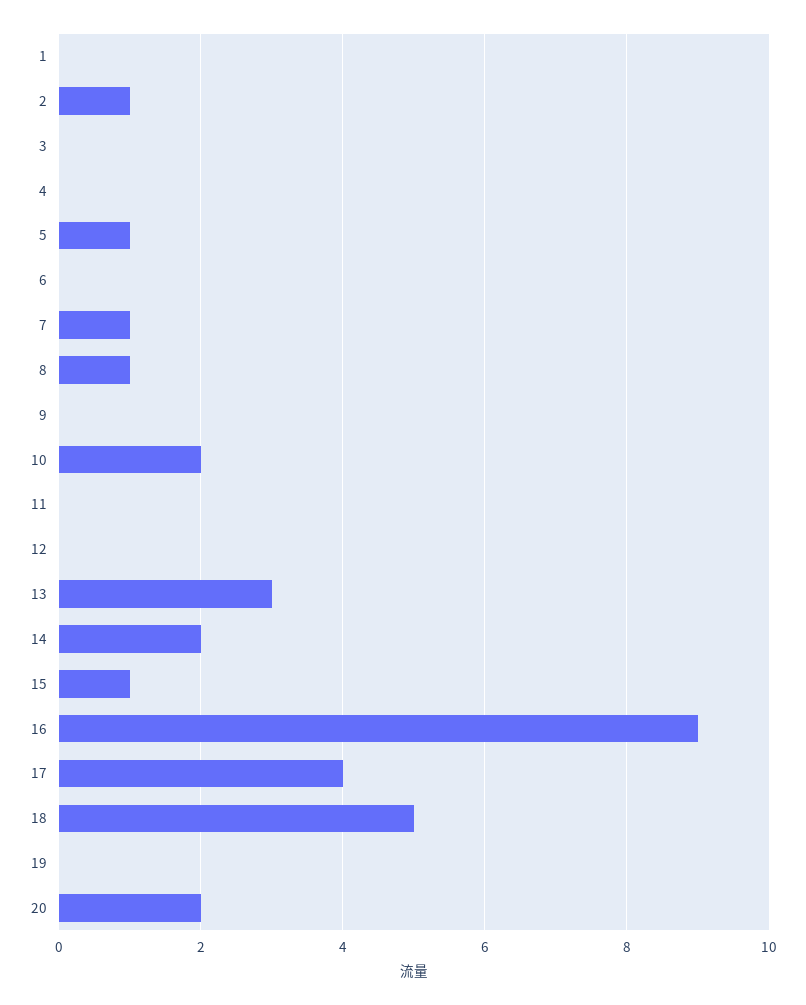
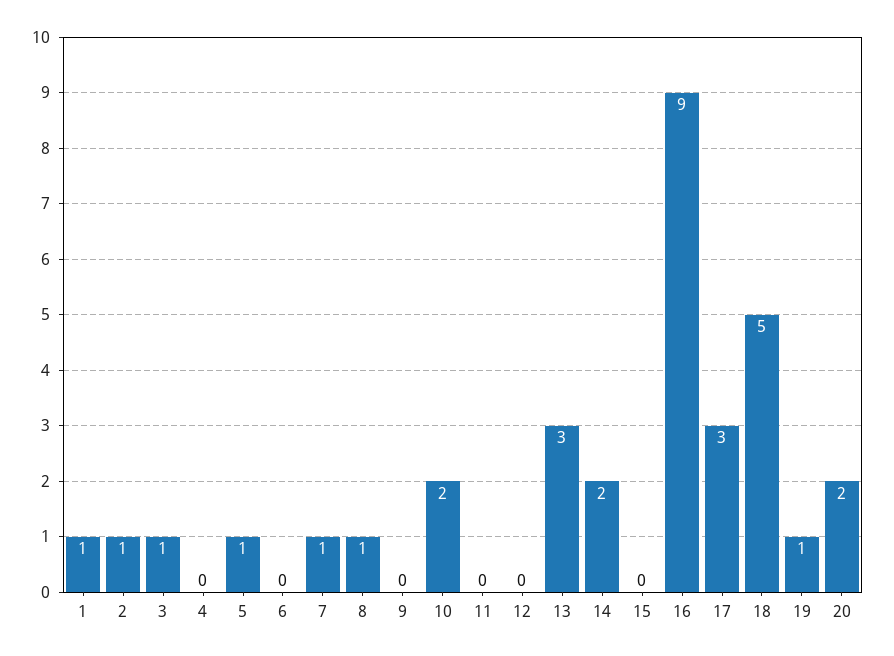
  {
-   "1": 0,
+   "1": 1,
    "2": 1,
-   "3": 0,
+   "3": 1,
    "4": 0,
    "5": 1,
    "6": 0,
    "7": 1,
    "8": 1,
    "9": 0,
    "10": 2,
    "11": 0,
    "12": 0,
    "13": 3,
    "14": 2,
-   "15": 1,
+   "15": 0,
    "16": 9,
-   "17": 4,
+   "17": 3,
    "18": 5,
-   "19": 0,
+   "19": 1,
    "20": 2
  }

